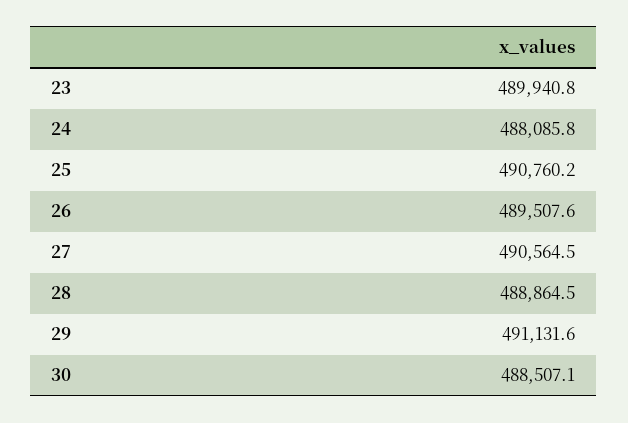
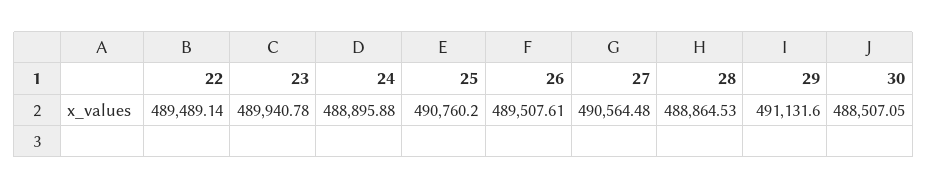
  {
    "23": 489940.78,
-   "24": 488085.8,
+   "24": 488895.88,
    "25": 490760.2,
    "26": 489507.61,
    "27": 490564.48,
    "28": 488864.53,
    "29": 491131.6,
-   "30": 488507.05
+   "30": 488507.05,
+   "22": 489489.14
  }

